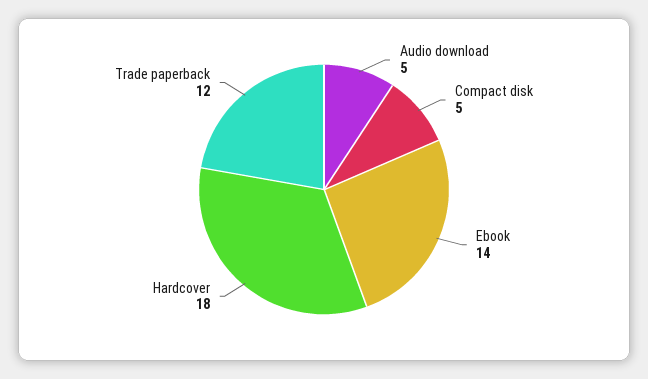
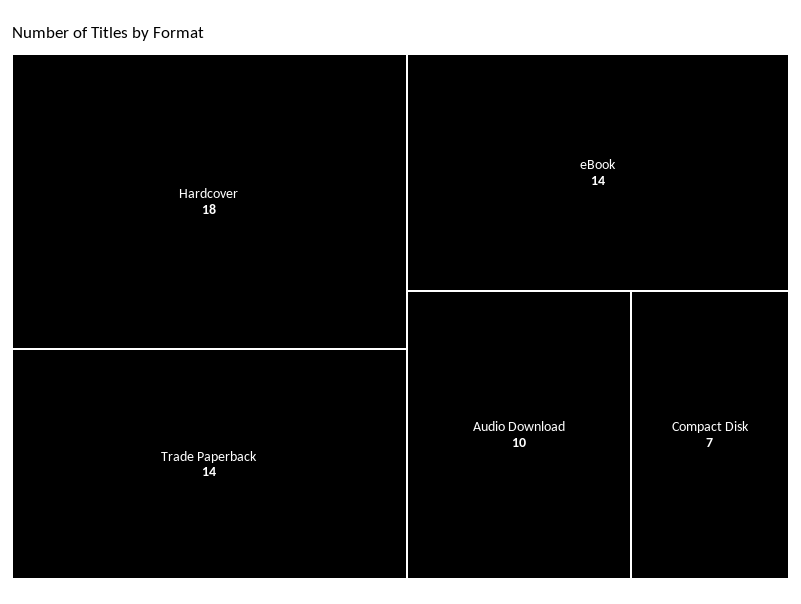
  {
-   "Audio download": 5,
+   "Audio download": 10,
-   "Compact disk": 5,
+   "Compact disk": 7,
    "Ebook": 14,
    "Hardcover": 18,
-   "Trade paperback": 12
+   "Trade paperback": 14
  }

